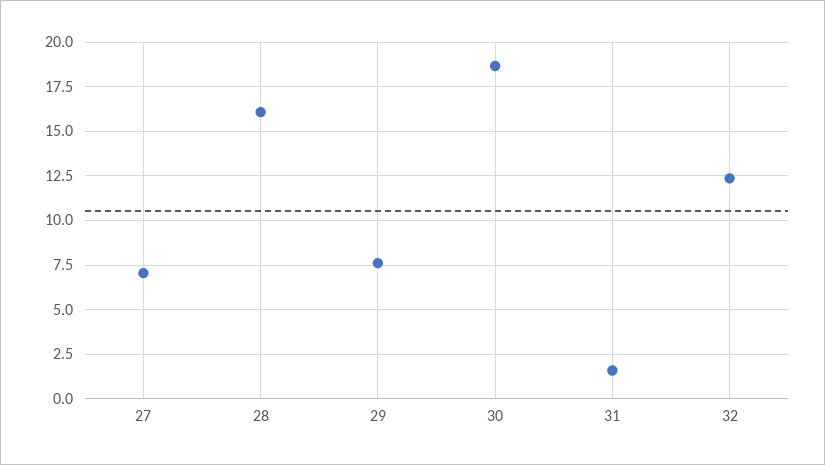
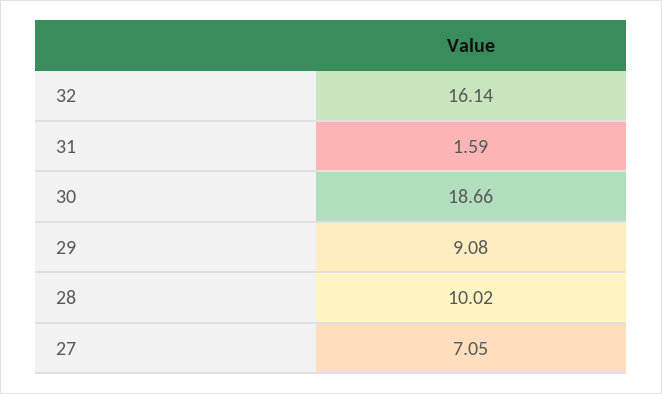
  {
    "27": 7.05,
-   "28": 16,
+   "28": 10.02,
-   "29": 7.5,
+   "29": 9.08,
    "30": 18.66,
    "31": 1.59,
-   "32": 12.5
+   "32": 16.14
  }

